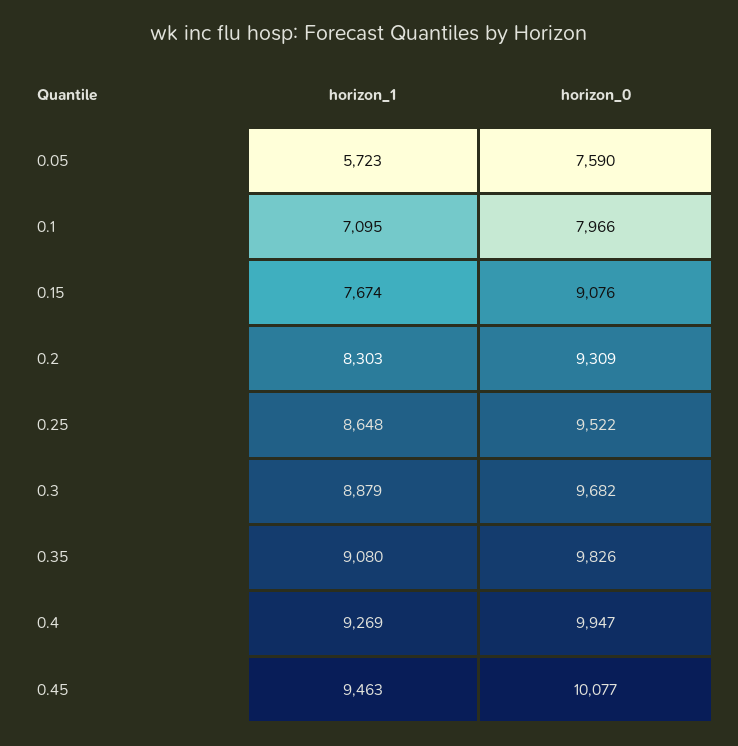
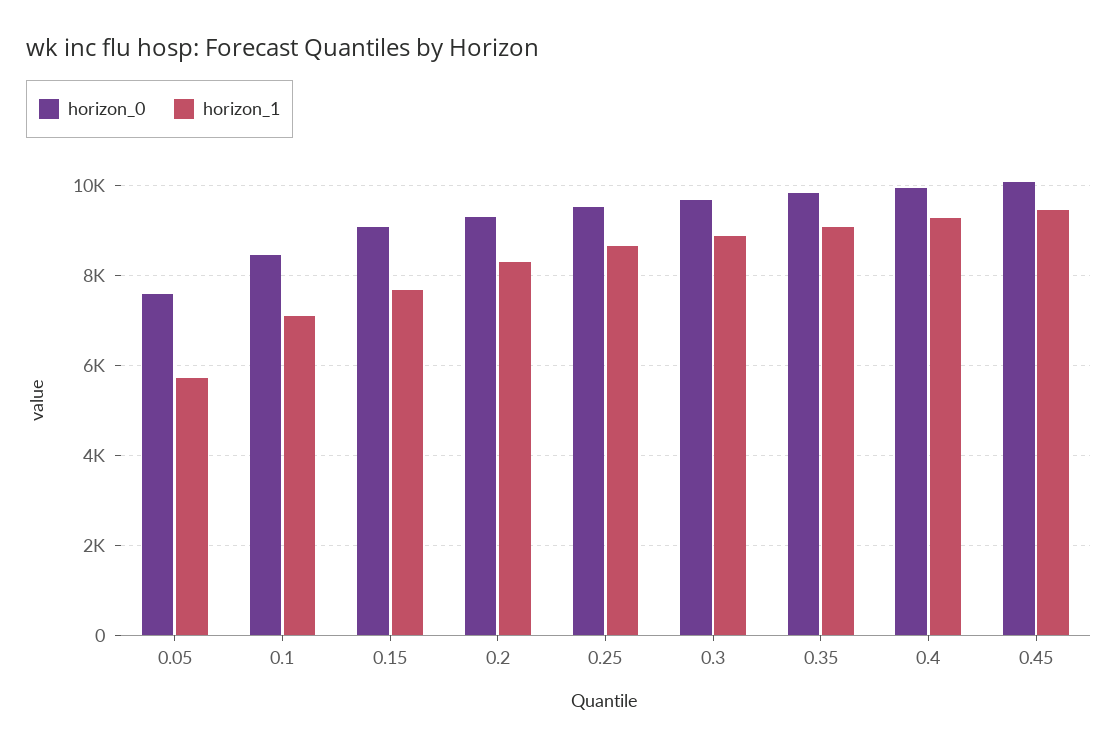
  {
    "horizon_1": {
      "0.05": 5723,
      "0.1": 7095,
      "0.15": 7674,
      "0.2": 8303,
      "0.25": 8648,
      "0.3": 8879,
      "0.35": 9080,
      "0.4": 9269,
      "0.45": 9463
    },
    "horizon_0": {
      "0.05": 7590,
-     "0.1": 7966,
+     "0.1": 8400,
      "0.15": 9076,
      "0.2": 9309,
      "0.25": 9522,
      "0.3": 9682,
      "0.35": 9826,
      "0.4": 9947,
      "0.45": 10077
    }
  }

